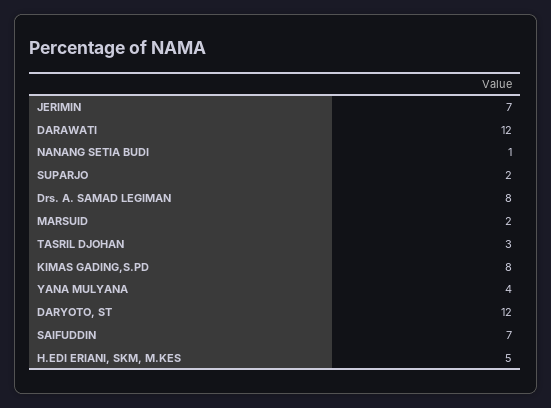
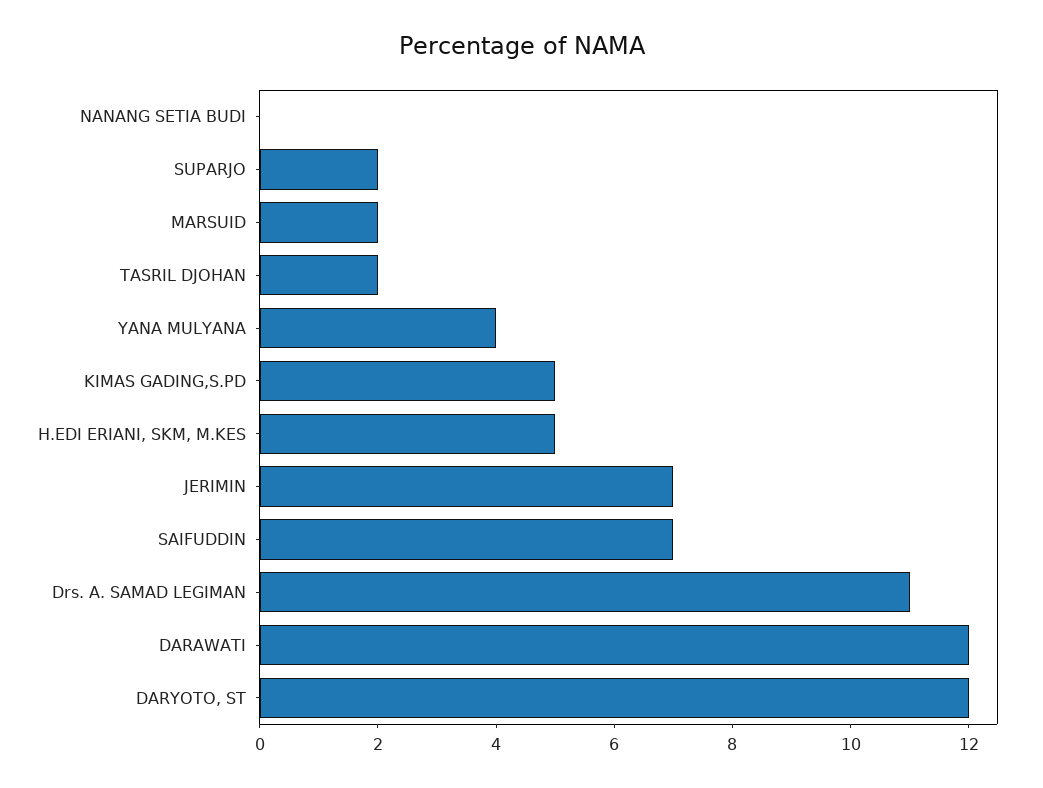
  {
    "JERIMIN": 7,
    "DARAWATI": 12,
-   "NANANG SETIA BUDI": 1,
+   "NANANG SETIA BUDI": 0,
    "SUPARJO": 2,
-   "Drs. A. SAMAD LEGIMAN": 8,
+   "Drs. A. SAMAD LEGIMAN": 11,
    "MARSUID": 2,
-   "TASRIL DJOHAN": 3,
+   "TASRIL DJOHAN": 2,
-   "KIMAS GADING,S.PD": 8,
+   "KIMAS GADING,S.PD": 5,
    "YANA MULYANA": 4,
    "DARYOTO, ST": 12,
    "SAIFUDDIN": 7,
    "H.EDI ERIANI, SKM, M.KES": 5
  }

